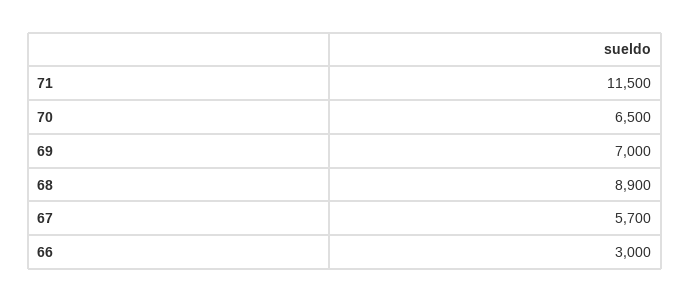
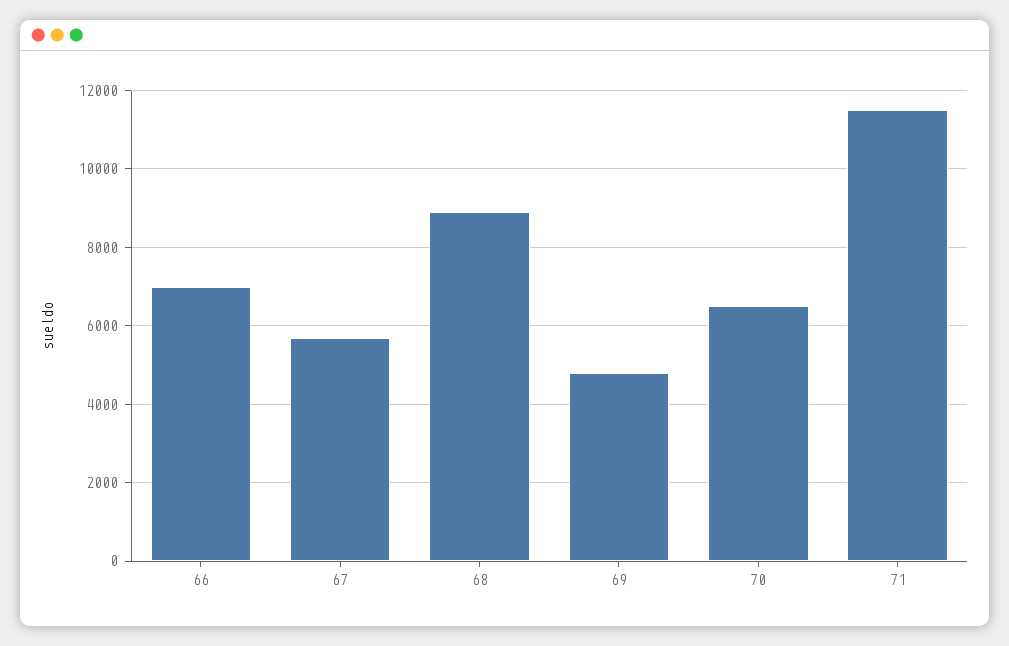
  {
    "71": 11500,
    "70": 6500,
-   "69": 7000,
+   "69": 4800,
    "68": 8900,
    "67": 5700,
-   "66": 3000
+   "66": 7000
  }

